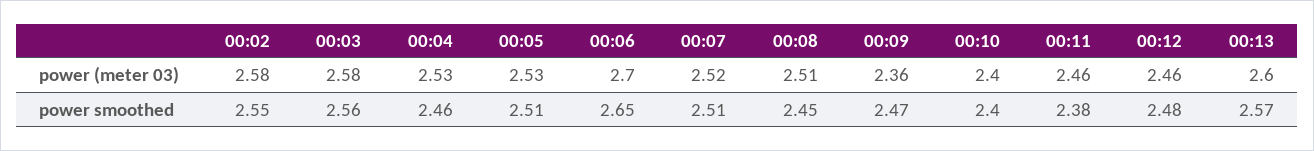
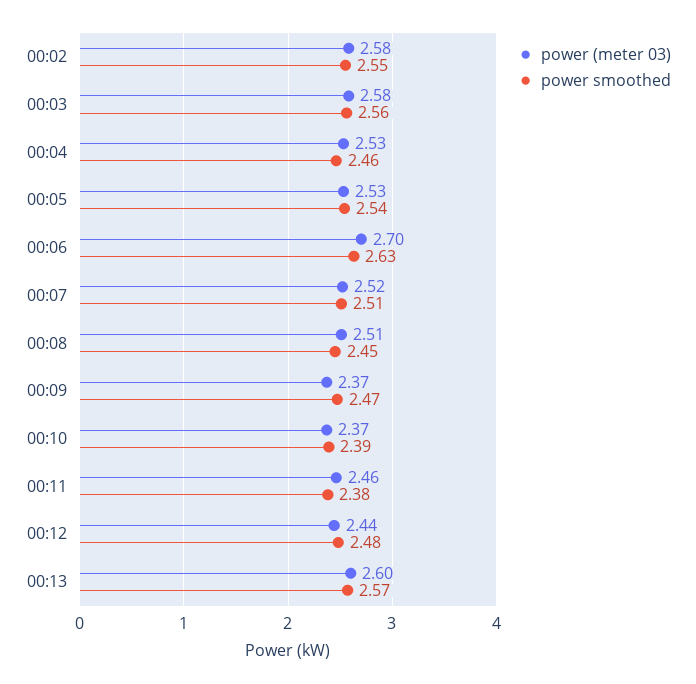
  {
    "power (meter 03)": {
      "00:02": 2.58,
      "00:03": 2.58,
      "00:04": 2.53,
      "00:05": 2.53,
      "00:06": 2.7,
      "00:07": 2.52,
      "00:08": 2.51,
-     "00:09": 2.36,
+     "00:09": 2.37,
-     "00:10": 2.4,
+     "00:10": 2.37,
      "00:11": 2.46,
-     "00:12": 2.46,
+     "00:12": 2.44,
      "00:13": 2.6
    },
    "power smoothed": {
      "00:02": 2.55,
      "00:03": 2.56,
      "00:04": 2.46,
-     "00:05": 2.51,
+     "00:05": 2.54,
-     "00:06": 2.65,
+     "00:06": 2.63,
      "00:07": 2.51,
      "00:08": 2.45,
      "00:09": 2.47,
-     "00:10": 2.4,
+     "00:10": 2.39,
      "00:11": 2.38,
      "00:12": 2.48,
      "00:13": 2.57
    }
  }

